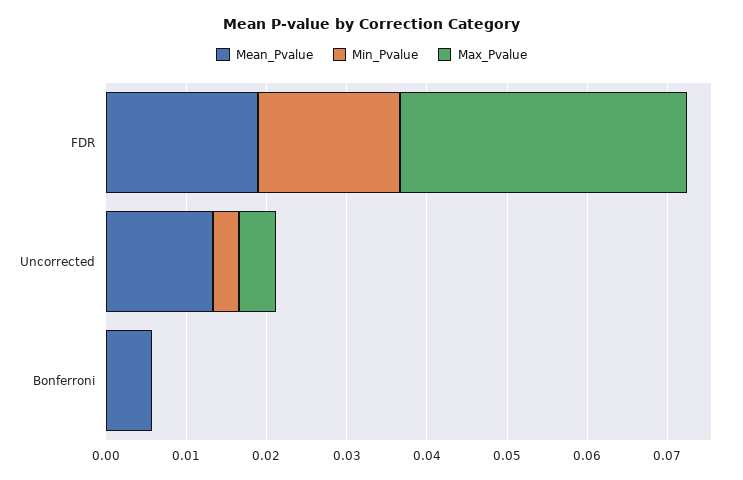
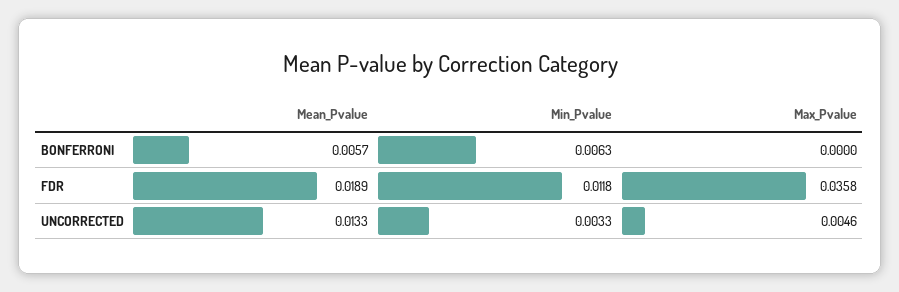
  {
    "Mean_Pvalue": {
      "FDR": 0.0189,
      "Uncorrected": 0.0133,
      "Bonferroni": 0.0057
    },
    "Min_Pvalue": {
-     "FDR": 0.018,
+     "FDR": 0.0118,
      "Uncorrected": 0.0033,
-     "Bonferroni": 0
+     "Bonferroni": 0.0063
    },
    "Max_Pvalue": {
      "FDR": 0.0358,
      "Uncorrected": 0.0046,
      "Bonferroni": 0
    }
  }

